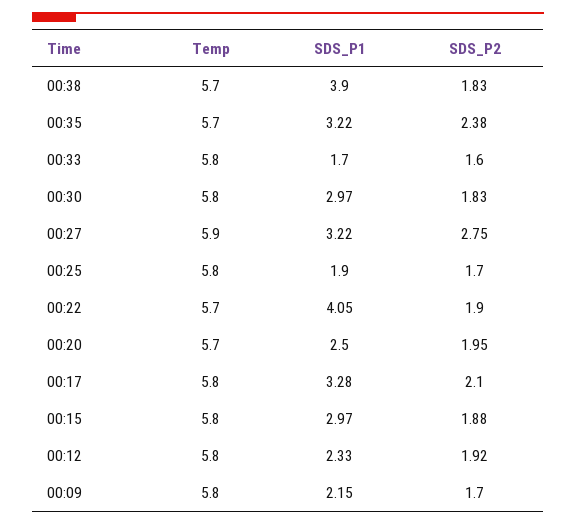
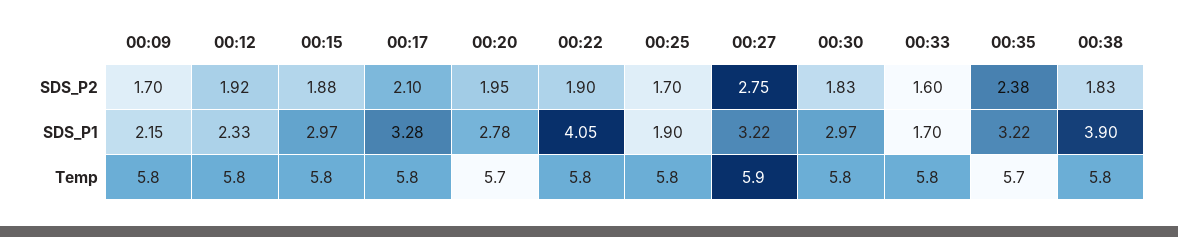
  {
    "Temp": {
-     "00:38": 5.7,
+     "00:38": 5.8,
      "00:35": 5.7,
      "00:33": 5.8,
      "00:30": 5.8,
      "00:27": 5.9,
      "00:25": 5.8,
-     "00:22": 5.7,
+     "00:22": 5.8,
      "00:20": 5.7,
      "00:17": 5.8,
      "00:15": 5.8,
      "00:12": 5.8,
      "00:09": 5.8
    },
    "SDS_P1": {
      "00:38": 3.9,
      "00:35": 3.22,
      "00:33": 1.7,
      "00:30": 2.97,
      "00:27": 3.22,
      "00:25": 1.9,
      "00:22": 4.05,
-     "00:20": 2.5,
+     "00:20": 2.78,
      "00:17": 3.28,
      "00:15": 2.97,
      "00:12": 2.33,
      "00:09": 2.15
    },
    "SDS_P2": {
      "00:38": 1.83,
      "00:35": 2.38,
      "00:33": 1.6,
      "00:30": 1.83,
      "00:27": 2.75,
      "00:25": 1.7,
      "00:22": 1.9,
      "00:20": 1.95,
      "00:17": 2.1,
      "00:15": 1.88,
      "00:12": 1.92,
      "00:09": 1.7
    }
  }

